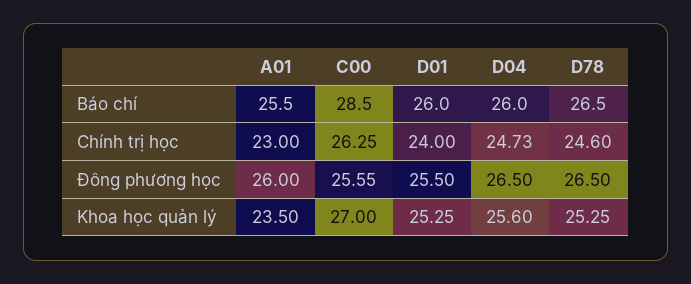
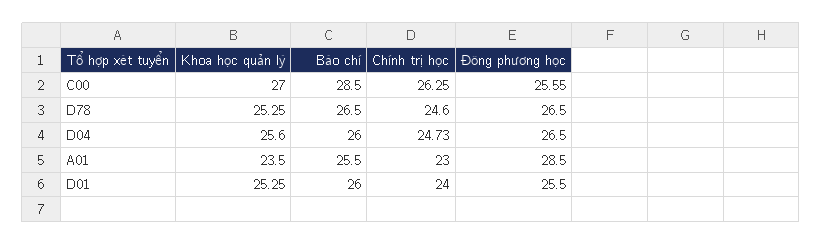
  {
    "A01": {
      "Báo chí": 25.5,
      "Chính trị học": 23,
-     "Đông phương học": 26,
+     "Đông phương học": 28.5,
      "Khoa học quản lý": 23.5
    },
    "C00": {
      "Báo chí": 28.5,
      "Chính trị học": 26.25,
      "Đông phương học": 25.55,
      "Khoa học quản lý": 27
    },
    "D01": {
      "Báo chí": 26,
      "Chính trị học": 24,
      "Đông phương học": 25.5,
      "Khoa học quản lý": 25.25
    },
    "D04": {
      "Báo chí": 26,
      "Chính trị học": 24.73,
      "Đông phương học": 26.5,
      "Khoa học quản lý": 25.6
    },
    "D78": {
      "Báo chí": 26.5,
      "Chính trị học": 24.6,
      "Đông phương học": 26.5,
      "Khoa học quản lý": 25.25
    }
  }

